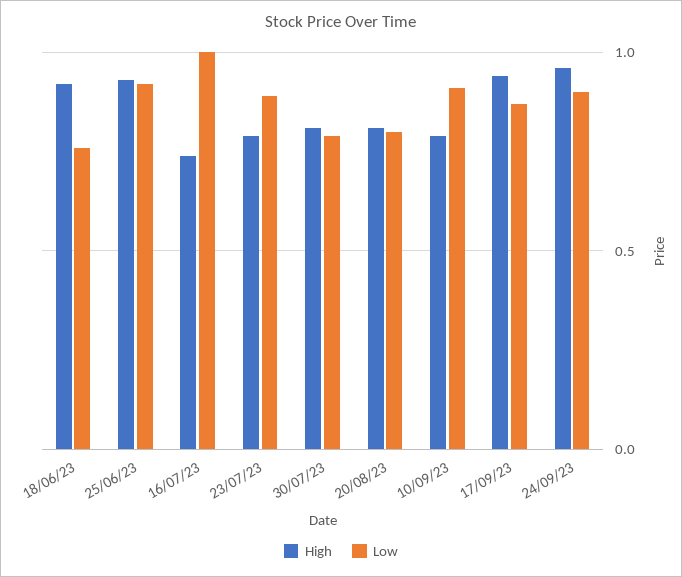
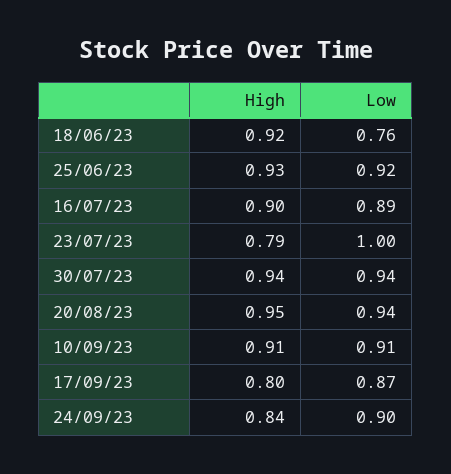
  {
    "High": {
      "18/06/23": 0.92,
      "25/06/23": 0.93,
-     "16/07/23": 0.75,
+     "16/07/23": 0.9,
      "23/07/23": 0.79,
-     "30/07/23": 0.8,
+     "30/07/23": 0.94,
-     "20/08/23": 0.8,
+     "20/08/23": 0.95,
-     "10/09/23": 0.8,
+     "10/09/23": 0.91,
-     "17/09/23": 0.95,
+     "17/09/23": 0.8,
-     "24/09/23": 0.95
+     "24/09/23": 0.84
    },
    "Low": {
      "18/06/23": 0.76,
      "25/06/23": 0.92,
-     "16/07/23": 1,
+     "16/07/23": 0.89,
-     "23/07/23": 0.9,
+     "23/07/23": 1,
-     "30/07/23": 0.8,
+     "30/07/23": 0.94,
-     "20/08/23": 0.8,
+     "20/08/23": 0.94,
      "10/09/23": 0.91,
      "17/09/23": 0.87,
      "24/09/23": 0.9
    }
  }

